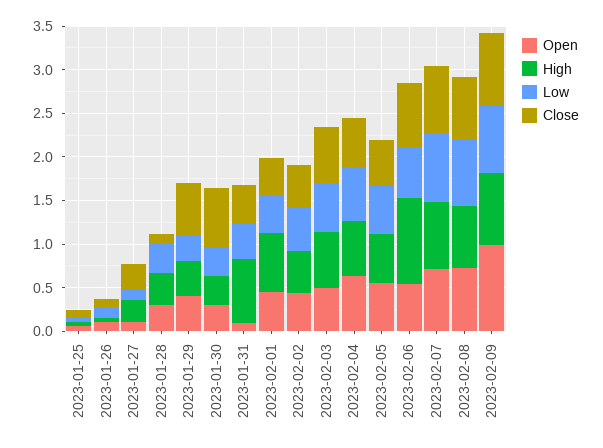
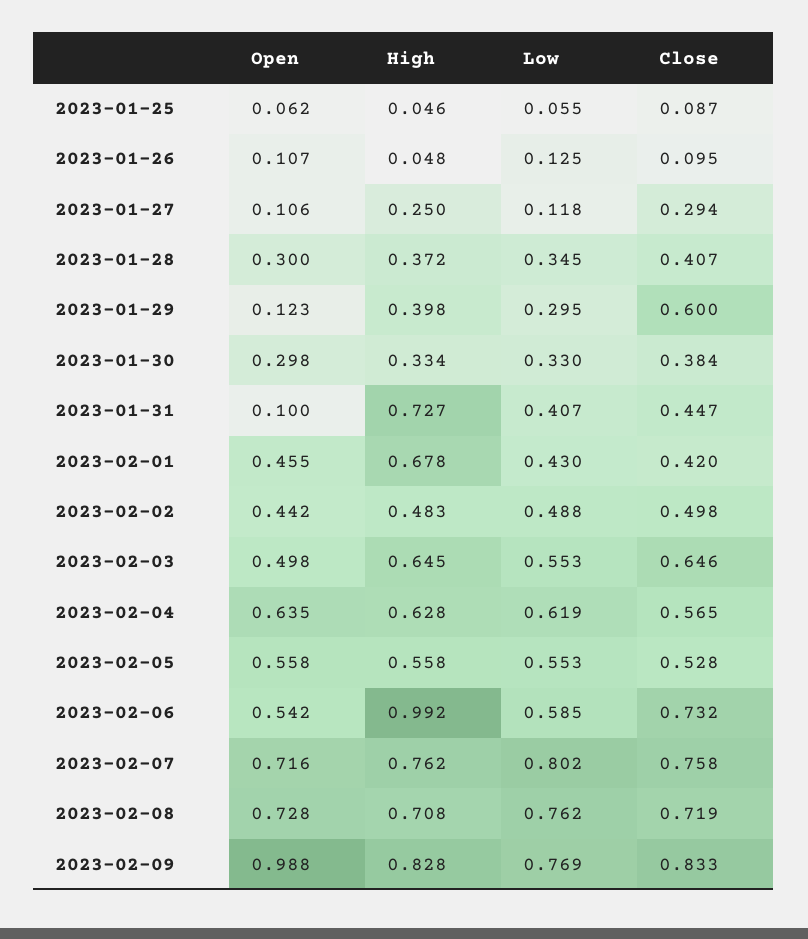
  {
    "Open": {
      "2023-01-25": 0.062,
      "2023-01-26": 0.107,
      "2023-01-27": 0.106,
      "2023-01-28": 0.3,
-     "2023-01-29": 0.4,
+     "2023-01-29": 0.123,
      "2023-01-30": 0.298,
      "2023-01-31": 0.1,
      "2023-02-01": 0.455,
      "2023-02-02": 0.442,
      "2023-02-03": 0.498,
      "2023-02-04": 0.635,
      "2023-02-05": 0.558,
      "2023-02-06": 0.542,
      "2023-02-07": 0.716,
      "2023-02-08": 0.728,
      "2023-02-09": 0.988
    },
    "High": {
      "2023-01-25": 0.046,
      "2023-01-26": 0.048,
      "2023-01-27": 0.25,
      "2023-01-28": 0.372,
      "2023-01-29": 0.398,
      "2023-01-30": 0.334,
      "2023-01-31": 0.727,
      "2023-02-01": 0.678,
      "2023-02-02": 0.483,
      "2023-02-03": 0.645,
      "2023-02-04": 0.628,
      "2023-02-05": 0.558,
      "2023-02-06": 0.992,
      "2023-02-07": 0.762,
      "2023-02-08": 0.708,
      "2023-02-09": 0.828
    },
    "Low": {
      "2023-01-25": 0.055,
      "2023-01-26": 0.125,
      "2023-01-27": 0.118,
      "2023-01-28": 0.345,
      "2023-01-29": 0.295,
      "2023-01-30": 0.33,
      "2023-01-31": 0.407,
      "2023-02-01": 0.43,
      "2023-02-02": 0.488,
      "2023-02-03": 0.553,
      "2023-02-04": 0.619,
      "2023-02-05": 0.553,
      "2023-02-06": 0.585,
      "2023-02-07": 0.802,
      "2023-02-08": 0.762,
      "2023-02-09": 0.769
    },
    "Close": {
      "2023-01-25": 0.087,
      "2023-01-26": 0.095,
      "2023-01-27": 0.294,
-     "2023-01-28": 0.1,
+     "2023-01-28": 0.407,
      "2023-01-29": 0.6,
-     "2023-01-30": 0.7,
+     "2023-01-30": 0.384,
      "2023-01-31": 0.447,
      "2023-02-01": 0.42,
      "2023-02-02": 0.498,
      "2023-02-03": 0.646,
      "2023-02-04": 0.565,
      "2023-02-05": 0.528,
      "2023-02-06": 0.732,
      "2023-02-07": 0.758,
      "2023-02-08": 0.719,
      "2023-02-09": 0.833
    }
  }

